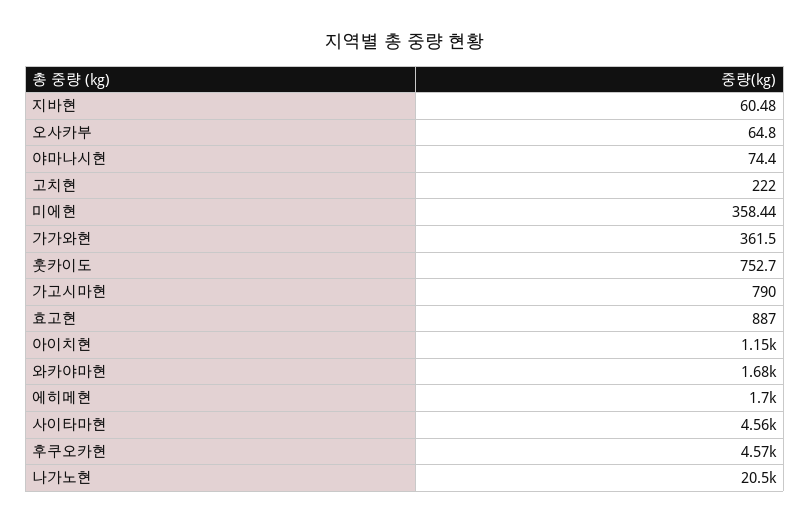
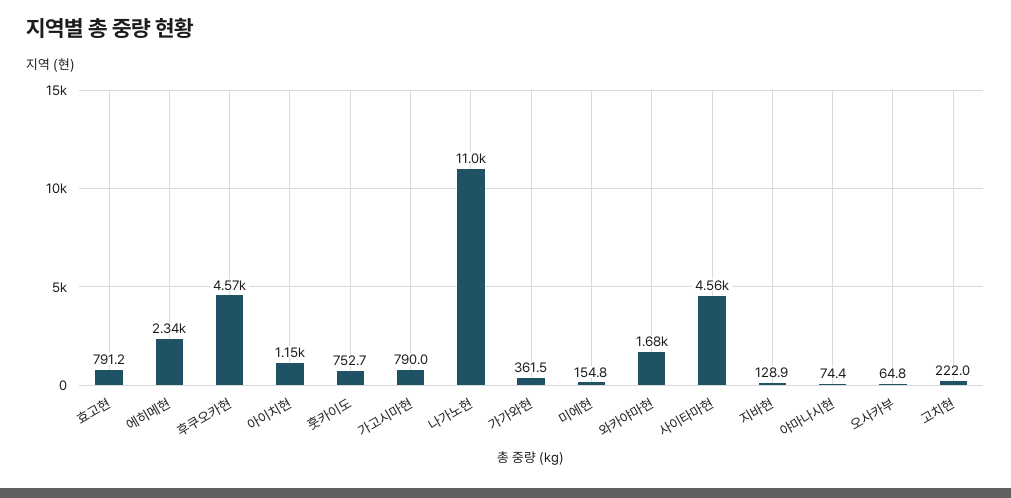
  {
-   "지바현": 60.48,
+   "지바현": 128.9,
    "오사카부": 64.8,
    "야마나시현": 74.4,
    "고치현": 222,
-   "미에현": 358.44,
+   "미에현": 154.8,
    "가가와현": 361.5,
    "훗카이도": 752.7,
    "가고시마현": 790,
-   "효고현": 887,
+   "효고현": 791.2,
    "아이치현": 1150,
    "와카야마현": 1680,
-   "에히메현": 1700,
+   "에히메현": 2340,
    "사이타마현": 4560,
    "후쿠오카현": 4570,
-   "나가노현": 20500
+   "나가노현": 11000
  }

